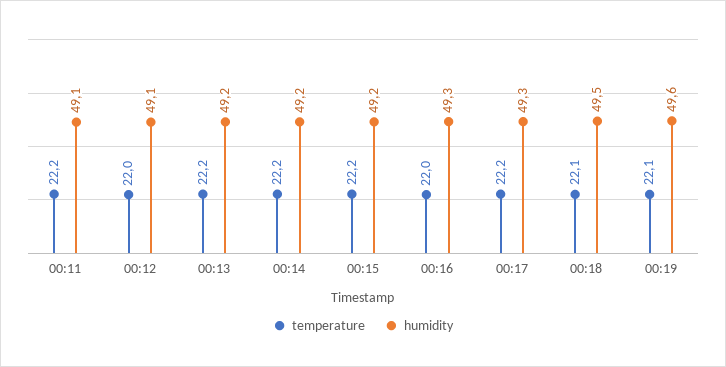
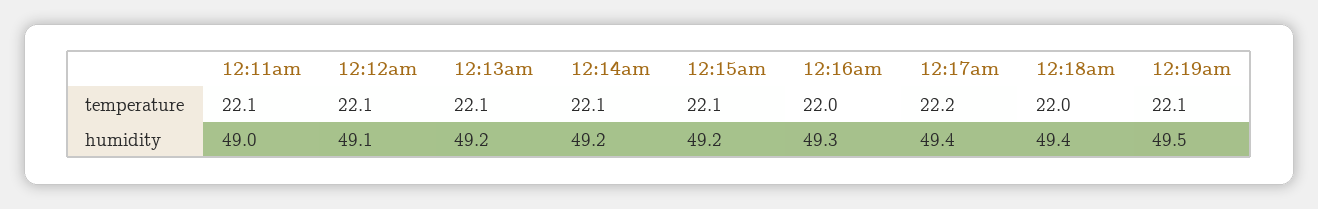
  {
    "temperature": {
-     "00:11": 22.2,
+     "00:11": 22.1,
-     "00:12": 22,
+     "00:12": 22.1,
-     "00:13": 22.2,
+     "00:13": 22.1,
-     "00:14": 22.2,
+     "00:14": 22.1,
-     "00:15": 22.2,
+     "00:15": 22.1,
      "00:16": 22,
      "00:17": 22.2,
-     "00:18": 22.1,
+     "00:18": 22,
      "00:19": 22.1
    },
    "humidity": {
-     "00:11": 49.1,
+     "00:11": 49,
      "00:12": 49.1,
      "00:13": 49.2,
      "00:14": 49.2,
      "00:15": 49.2,
      "00:16": 49.3,
-     "00:17": 49.3,
+     "00:17": 49.4,
-     "00:18": 49.5,
+     "00:18": 49.4,
-     "00:19": 49.6
+     "00:19": 49.5
    }
  }

